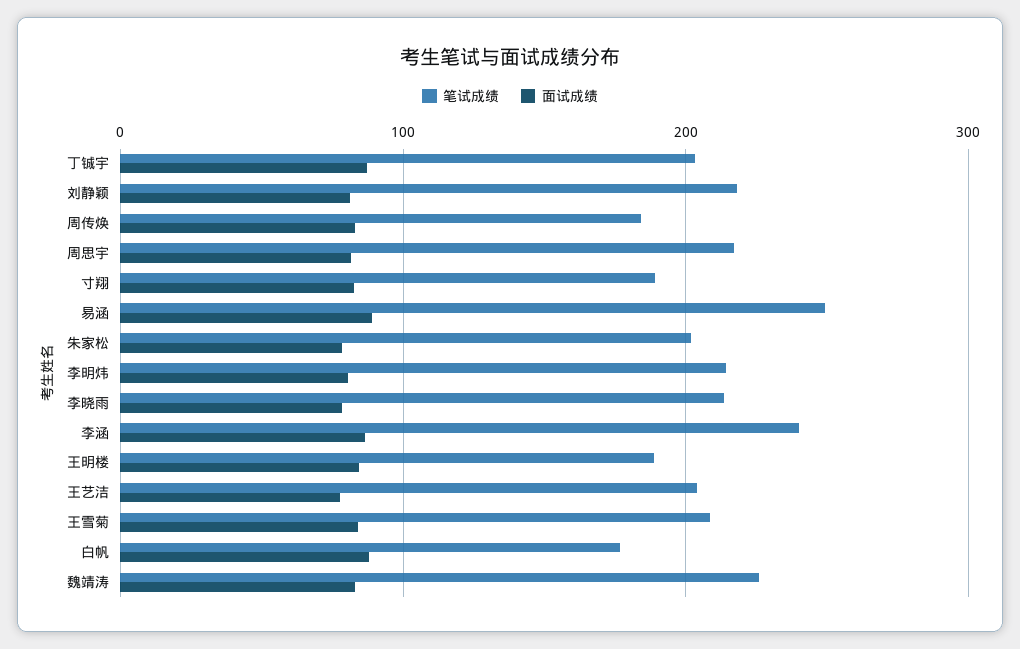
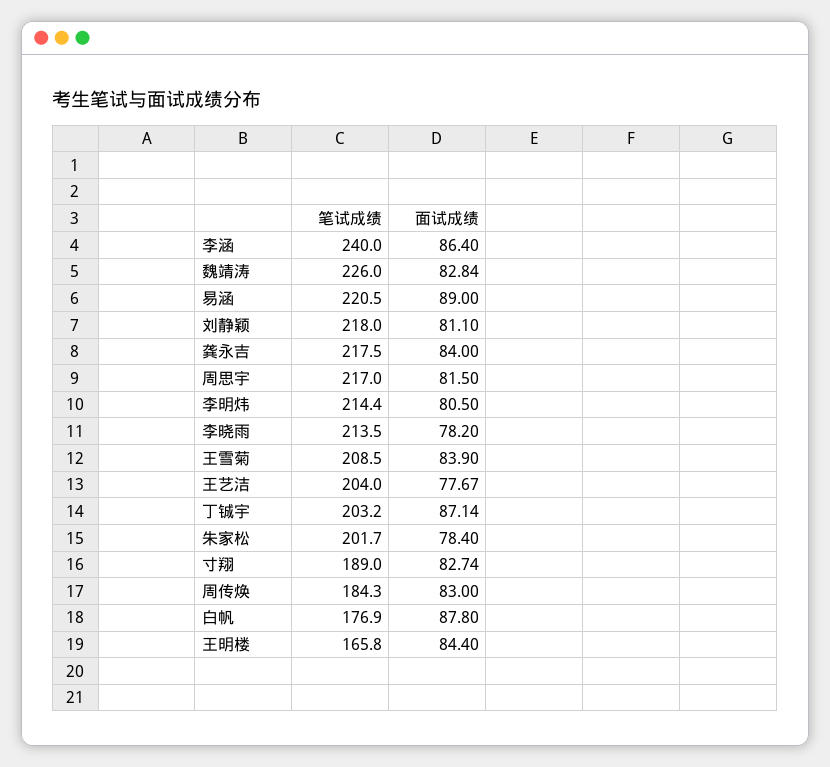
  {
    "笔试成绩": {
      "丁铖宇": 203.2,
      "刘静颖": 218,
      "周传焕": 184.3,
      "周思宇": 217,
      "寸翔": 189,
-     "易涵": 250,
+     "易涵": 220.5,
      "朱家松": 201.7,
      "李明炜": 214.4,
      "李晓雨": 213.5,
      "李涵": 240,
-     "王明楼": 190,
+     "王明楼": 165.8,
      "王艺洁": 204,
      "王雪菊": 208.5,
      "白帆": 176.9,
-     "魏靖涛": 226
+     "魏靖涛": 226,
+     "龚永吉": 217.5
    },
    "面试成绩": {
      "丁铖宇": 87.14,
      "刘静颖": 81.1,
      "周传焕": 83,
      "周思宇": 81.5,
      "寸翔": 82.74,
      "易涵": 89,
      "朱家松": 78.4,
      "李明炜": 80.5,
      "李晓雨": 78.2,
      "李涵": 86.4,
      "王明楼": 84.4,
      "王艺洁": 77.67,
      "王雪菊": 83.9,
      "白帆": 87.8,
-     "魏靖涛": 82.84
+     "魏靖涛": 82.84,
+     "龚永吉": 84
    }
  }

